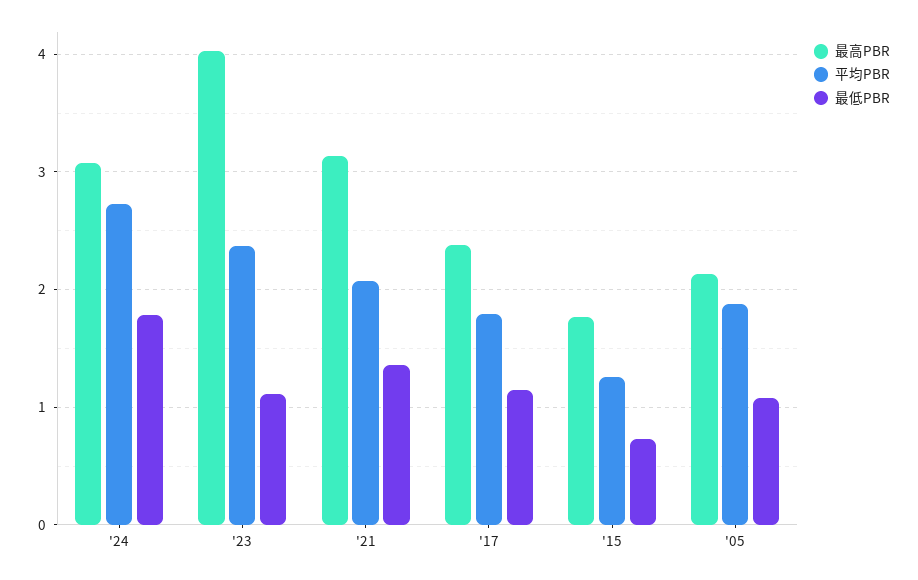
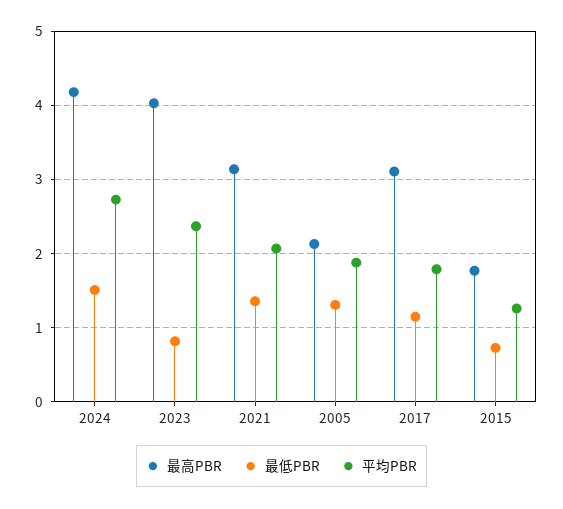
  {
    "最高PBR": {
-     "'24": 3.1,
+     "'24": 4.2,
      "'23": 4,
      "'21": 3.1,
-     "'17": 2.4,
+     "'17": 3.1,
      "'15": 1.8,
      "'05": 2.1
    },
    "平均PBR": {
      "'24": 2.7,
      "'23": 2.4,
      "'21": 2.1,
      "'17": 1.8,
      "'15": 1.3,
      "'05": 1.9
    },
    "最低PBR": {
-     "'24": 1.8,
+     "'24": 1.5,
-     "'23": 1.1,
+     "'23": 0.8,
      "'21": 1.4,
      "'17": 1.2,
      "'15": 0.7,
-     "'05": 1.1
+     "'05": 1.3
    }
  }

